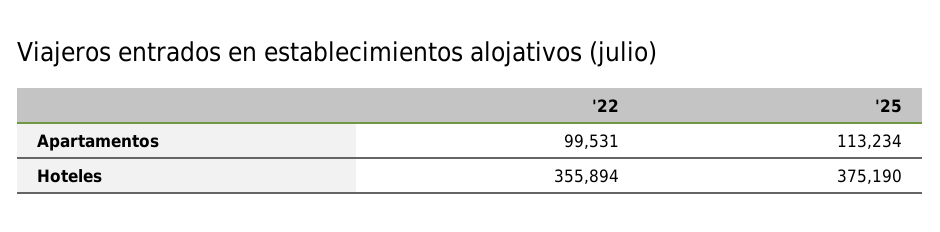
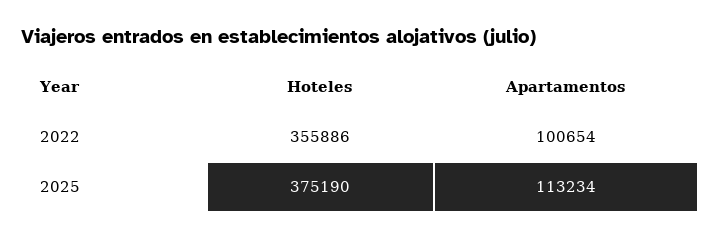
  {
    "'22": {
-     "Apartamentos": 99531,
+     "Apartamentos": 100654,
-     "Hoteles": 355894
+     "Hoteles": 355886
    },
    "'25": {
      "Apartamentos": 113234,
      "Hoteles": 375190
    }
  }

